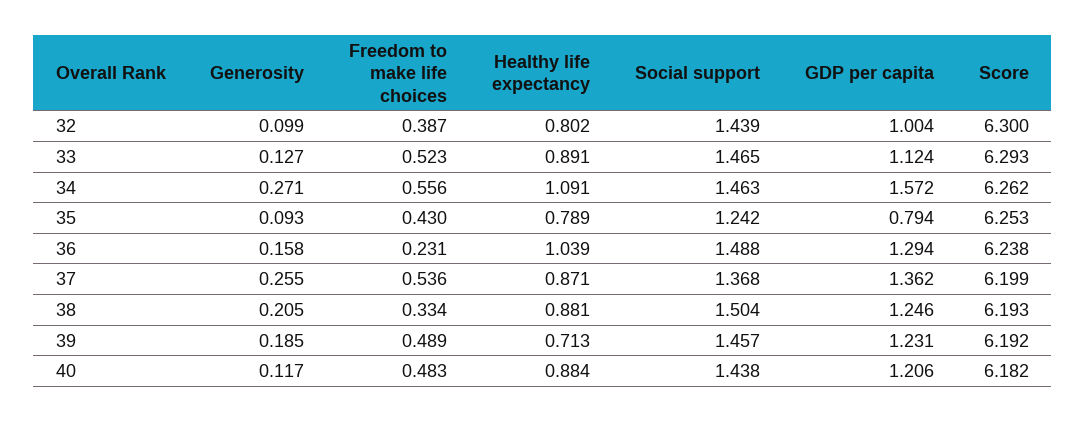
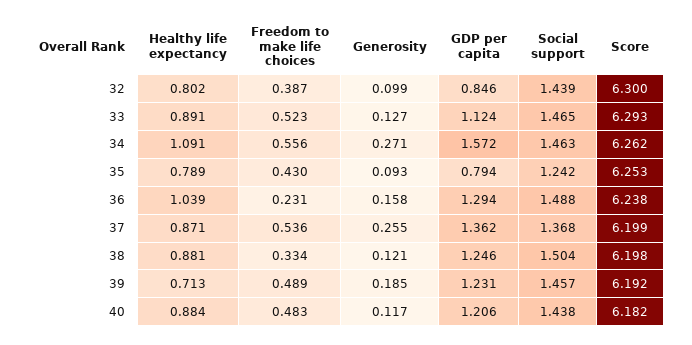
  {
    "Generosity": {
      "32": 0.099,
      "33": 0.127,
      "34": 0.271,
      "35": 0.093,
      "36": 0.158,
      "37": 0.255,
-     "38": 0.205,
+     "38": 0.121,
      "39": 0.185,
      "40": 0.117
    },
    "Freedom to make life choices": {
      "32": 0.387,
      "33": 0.523,
      "34": 0.556,
      "35": 0.43,
      "36": 0.231,
      "37": 0.536,
      "38": 0.334,
      "39": 0.489,
      "40": 0.483
    },
    "Healthy life expectancy": {
      "32": 0.802,
      "33": 0.891,
      "34": 1.091,
      "35": 0.789,
      "36": 1.039,
      "37": 0.871,
      "38": 0.881,
      "39": 0.713,
      "40": 0.884
    },
    "Social support": {
      "32": 1.439,
      "33": 1.465,
      "34": 1.463,
      "35": 1.242,
      "36": 1.488,
      "37": 1.368,
      "38": 1.504,
      "39": 1.457,
      "40": 1.438
    },
    "GDP per capita": {
-     "32": 1.004,
+     "32": 0.846,
      "33": 1.124,
      "34": 1.572,
      "35": 0.794,
      "36": 1.294,
      "37": 1.362,
      "38": 1.246,
      "39": 1.231,
      "40": 1.206
    },
    "Score": {
      "32": 6.3,
      "33": 6.293,
      "34": 6.262,
      "35": 6.253,
      "36": 6.238,
      "37": 6.199,
-     "38": 6.193,
+     "38": 6.198,
      "39": 6.192,
      "40": 6.182
    }
  }

